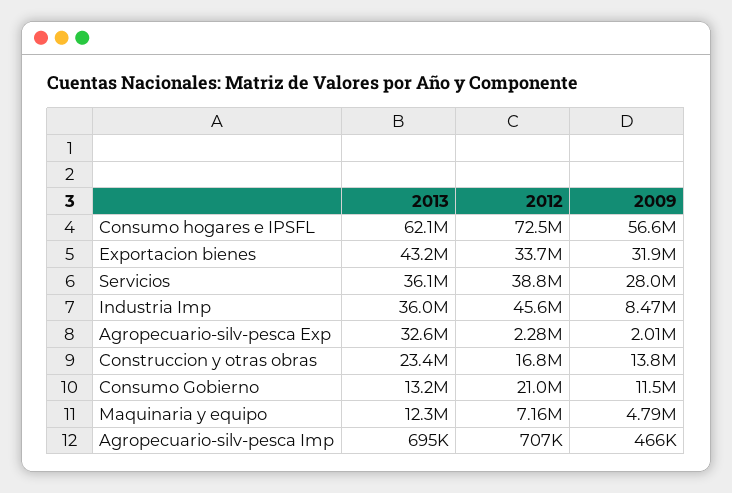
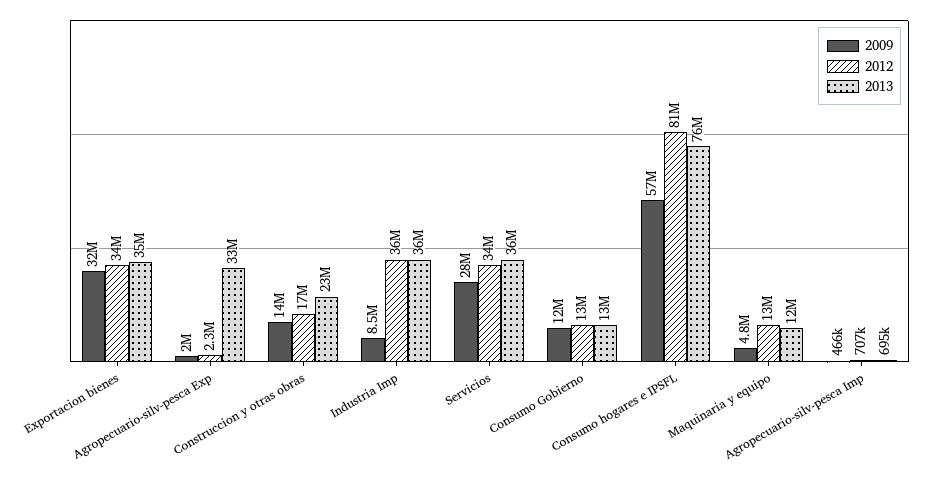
  {
    "2013": {
-     "Consumo hogares e IPSFL": 62100000,
+     "Consumo hogares e IPSFL": 76000000,
-     "Exportacion bienes": 43200000,
+     "Exportacion bienes": 35000000,
      "Servicios": 36100000,
      "Industria Imp": 36000000,
      "Agropecuario-silv-pesca Exp": 32600000,
      "Construccion y otras obras": 23400000,
      "Consumo Gobierno": 13200000,
      "Maquinaria y equipo": 12300000,
      "Agropecuario-silv-pesca Imp": 695000
    },
    "2012": {
-     "Consumo hogares e IPSFL": 72500000,
+     "Consumo hogares e IPSFL": 81000000,
      "Exportacion bienes": 33700000,
-     "Servicios": 38800000,
+     "Servicios": 34000000,
-     "Industria Imp": 45600000,
+     "Industria Imp": 36000000,
      "Agropecuario-silv-pesca Exp": 2280000,
      "Construccion y otras obras": 16800000,
-     "Consumo Gobierno": 21000000,
+     "Consumo Gobierno": 13000000,
-     "Maquinaria y equipo": 7160000,
+     "Maquinaria y equipo": 13000000,
      "Agropecuario-silv-pesca Imp": 707000
    },
    "2009": {
      "Consumo hogares e IPSFL": 56600000,
      "Exportacion bienes": 31900000,
      "Servicios": 28000000,
      "Industria Imp": 8470000,
      "Agropecuario-silv-pesca Exp": 2010000,
      "Construccion y otras obras": 13800000,
      "Consumo Gobierno": 11500000,
      "Maquinaria y equipo": 4790000,
      "Agropecuario-silv-pesca Imp": 466000
    }
  }

